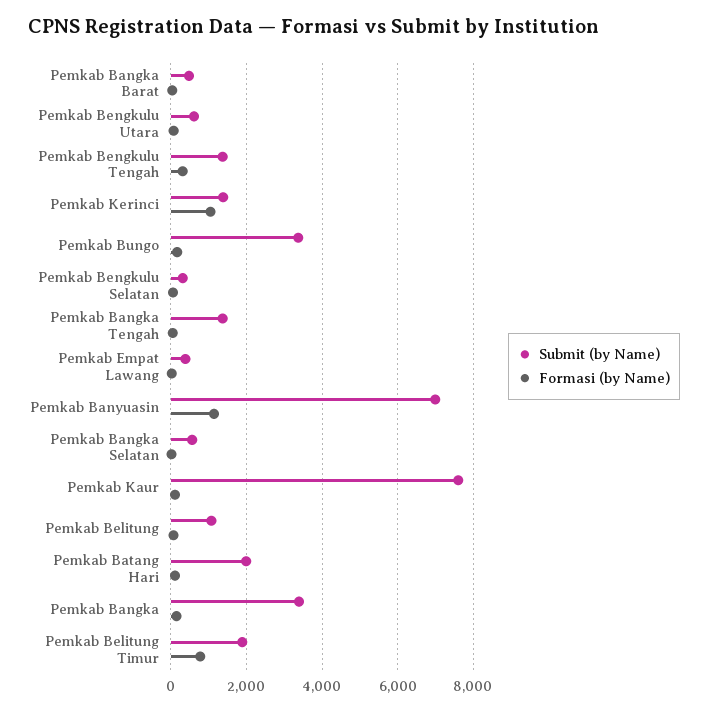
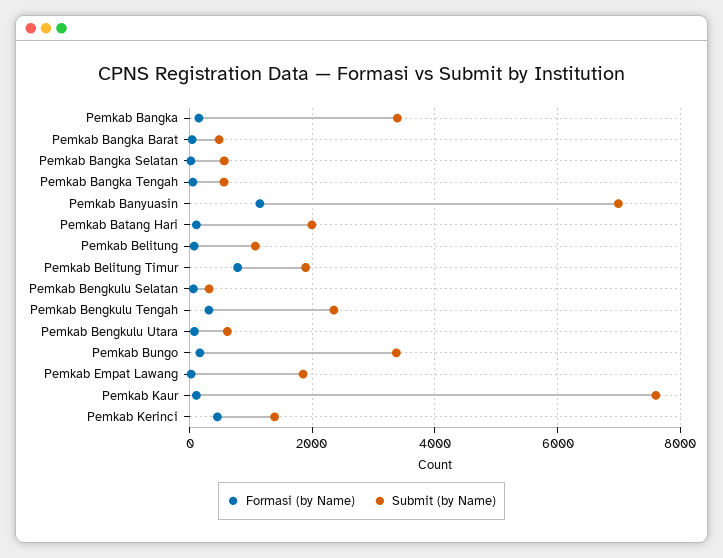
  {
    "Submit (by Name)": {
      "Pemkab Bangka Barat": 400,
      "Pemkab Bengkulu Utara": 600,
-     "Pemkab Bengkulu Tengah": 1400,
+     "Pemkab Bengkulu Tengah": 2400,
      "Pemkab Kerinci": 1400,
      "Pemkab Bungo": 3400,
      "Pemkab Bengkulu Selatan": 400,
-     "Pemkab Bangka Tengah": 1400,
+     "Pemkab Bangka Tengah": 600,
-     "Pemkab Empat Lawang": 400,
+     "Pemkab Empat Lawang": 1800,
      "Pemkab Banyuasin": 7000,
      "Pemkab Bangka Selatan": 600,
      "Pemkab Kaur": 7600,
      "Pemkab Belitung": 1000,
      "Pemkab Batang Hari": 2000,
      "Pemkab Bangka": 3400,
      "Pemkab Belitung Timur": 1800
    },
    "Formasi (by Name)": {
      "Pemkab Bangka Barat": 0,
      "Pemkab Bengkulu Utara": 0,
      "Pemkab Bengkulu Tengah": 400,
-     "Pemkab Kerinci": 1000,
+     "Pemkab Kerinci": 400,
      "Pemkab Bungo": 200,
      "Pemkab Bengkulu Selatan": 0,
      "Pemkab Bangka Tengah": 0,
      "Pemkab Empat Lawang": 0,
      "Pemkab Banyuasin": 1200,
      "Pemkab Bangka Selatan": 0,
      "Pemkab Kaur": 200,
      "Pemkab Belitung": 0,
      "Pemkab Batang Hari": 200,
      "Pemkab Bangka": 200,
      "Pemkab Belitung Timur": 800
    }
  }

